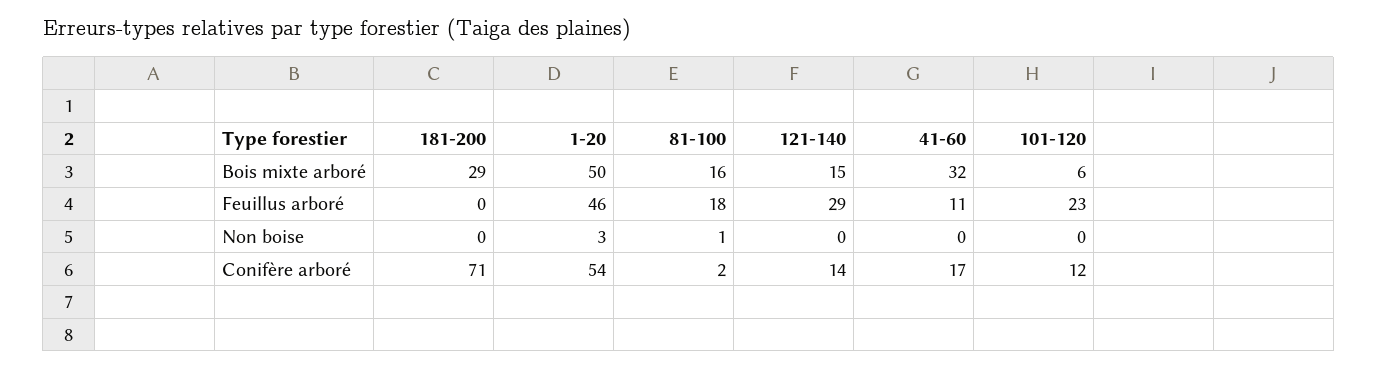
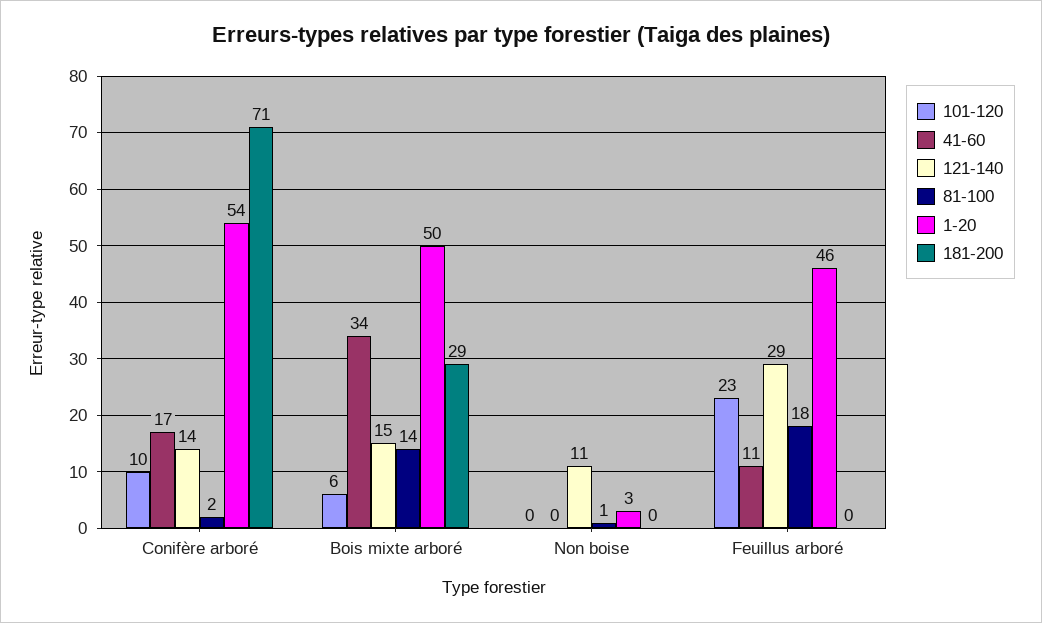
  {
    "181-200": {
      "Bois mixte arboré": 29,
      "Feuillus arboré": 0,
      "Non boise": 0,
      "Conifère arboré": 71
    },
    "1-20": {
      "Bois mixte arboré": 50,
      "Feuillus arboré": 46,
      "Non boise": 3,
      "Conifère arboré": 54
    },
    "81-100": {
-     "Bois mixte arboré": 16,
+     "Bois mixte arboré": 14,
      "Feuillus arboré": 18,
      "Non boise": 1,
      "Conifère arboré": 2
    },
    "121-140": {
      "Bois mixte arboré": 15,
      "Feuillus arboré": 29,
-     "Non boise": 0,
+     "Non boise": 11,
      "Conifère arboré": 14
    },
    "41-60": {
-     "Bois mixte arboré": 32,
+     "Bois mixte arboré": 34,
      "Feuillus arboré": 11,
      "Non boise": 0,
      "Conifère arboré": 17
    },
    "101-120": {
      "Bois mixte arboré": 6,
      "Feuillus arboré": 23,
      "Non boise": 0,
-     "Conifère arboré": 12
+     "Conifère arboré": 10
    }
  }

